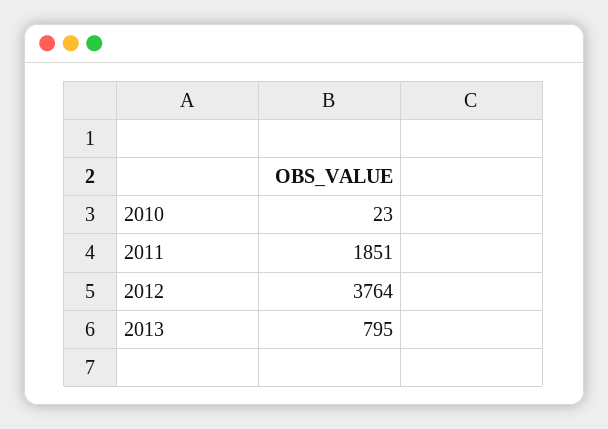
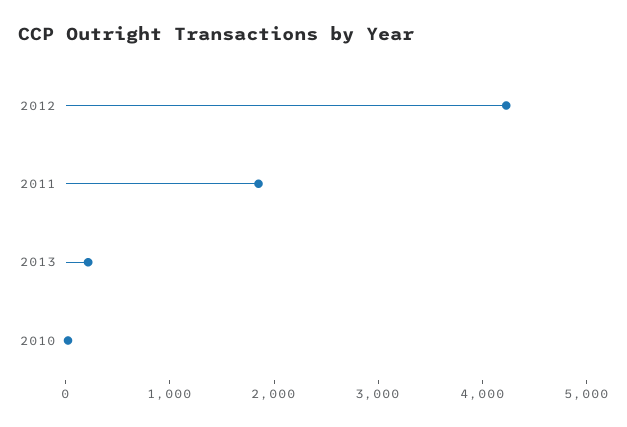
  {
    "2010": 23,
    "2011": 1851,
-   "2012": 3764,
+   "2012": 4200,
-   "2013": 795
+   "2013": 200
  }

